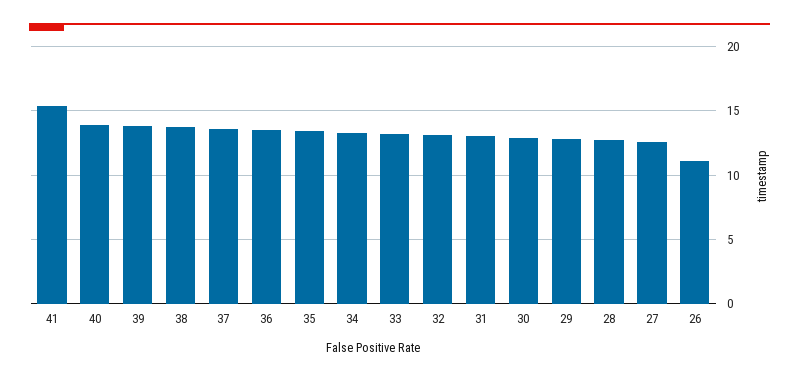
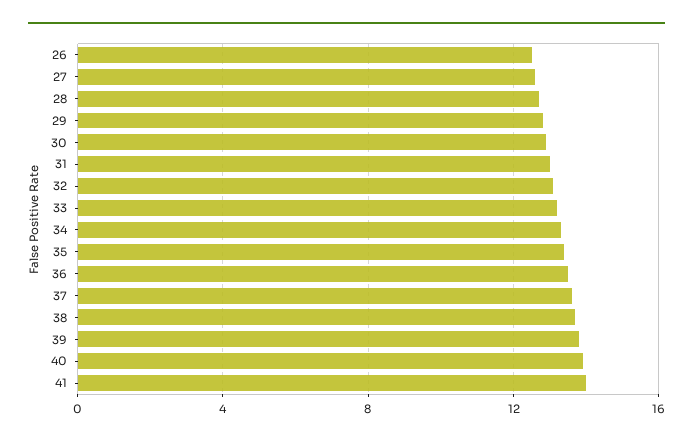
  {
-   "41": 15.5,
+   "41": 14,
    "40": 14,
    "39": 14,
    "38": 13.5,
    "37": 13.5,
    "36": 13.5,
    "35": 13.5,
    "34": 13.5,
    "33": 13,
    "32": 13,
    "31": 13,
    "30": 13,
    "29": 13,
    "28": 12.5,
    "27": 12.5,
-   "26": 11
+   "26": 12.5
  }

